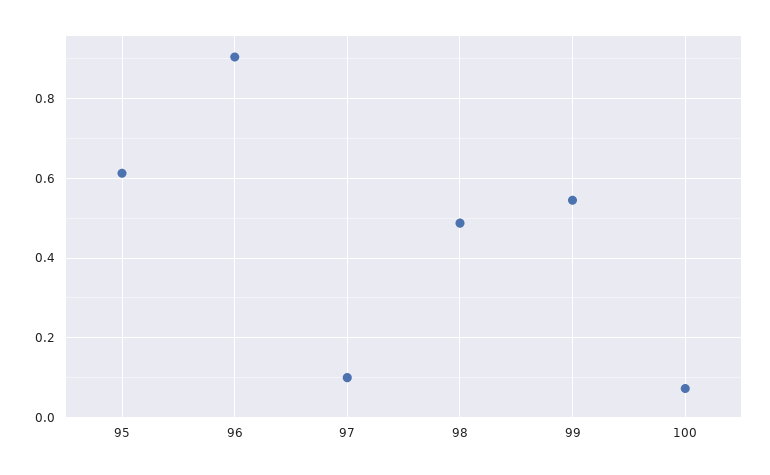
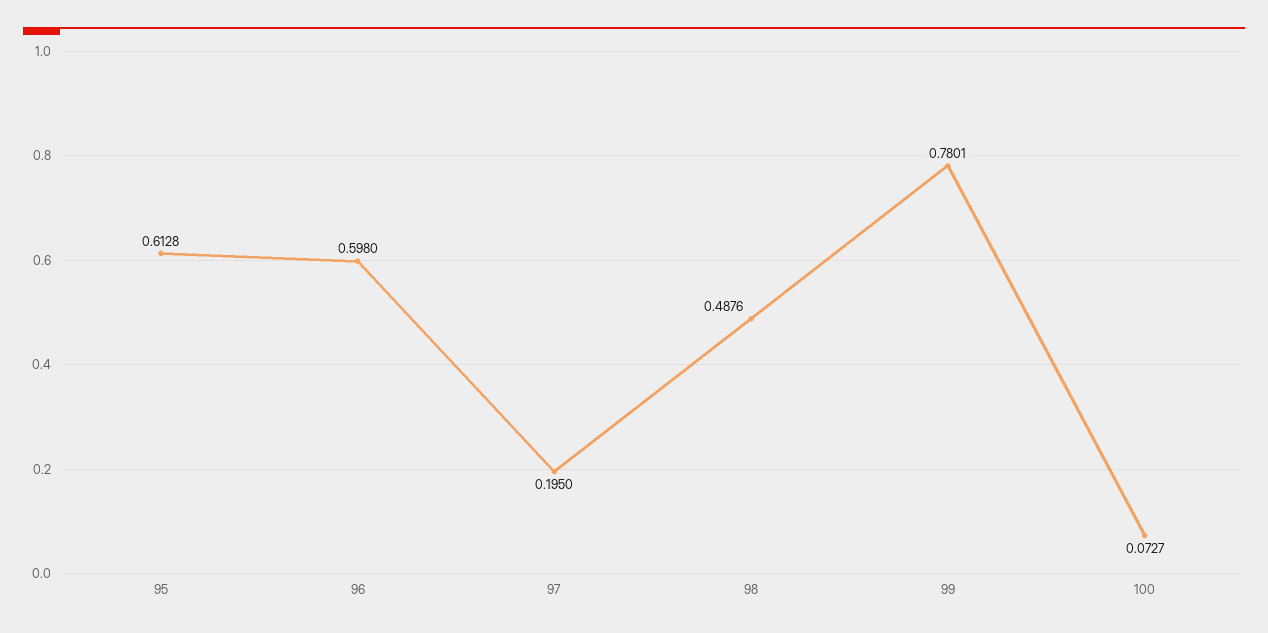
  {
    "95": 0.6128,
-   "96": 0.9,
+   "96": 0.598,
-   "97": 0.1,
+   "97": 0.195,
    "98": 0.4876,
-   "99": 0.54,
+   "99": 0.7801,
    "100": 0.0727
  }

